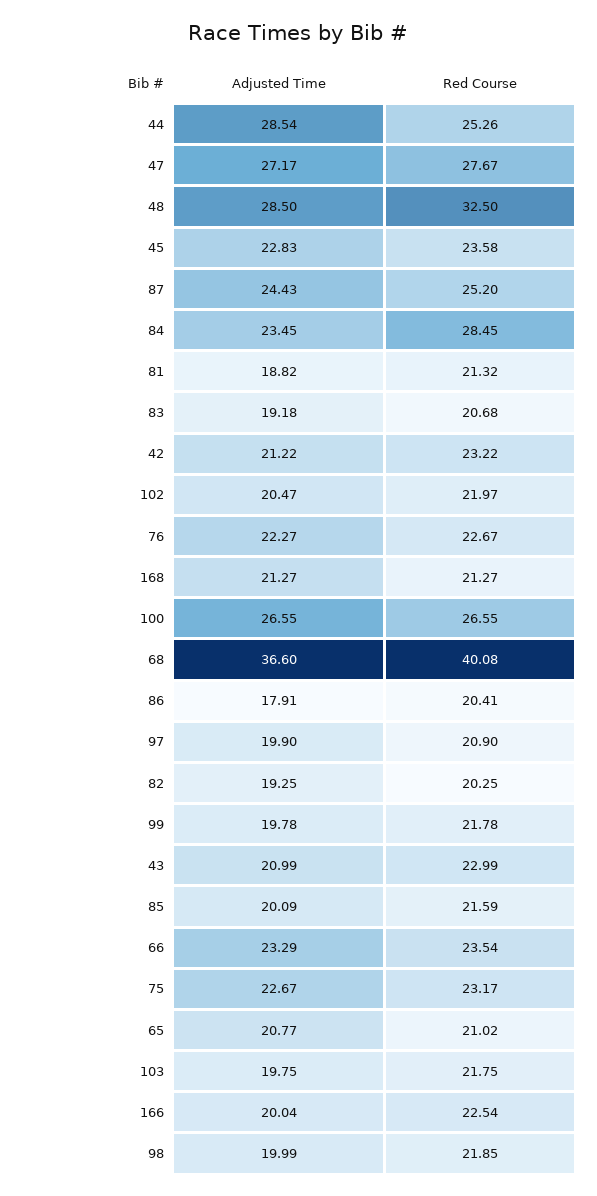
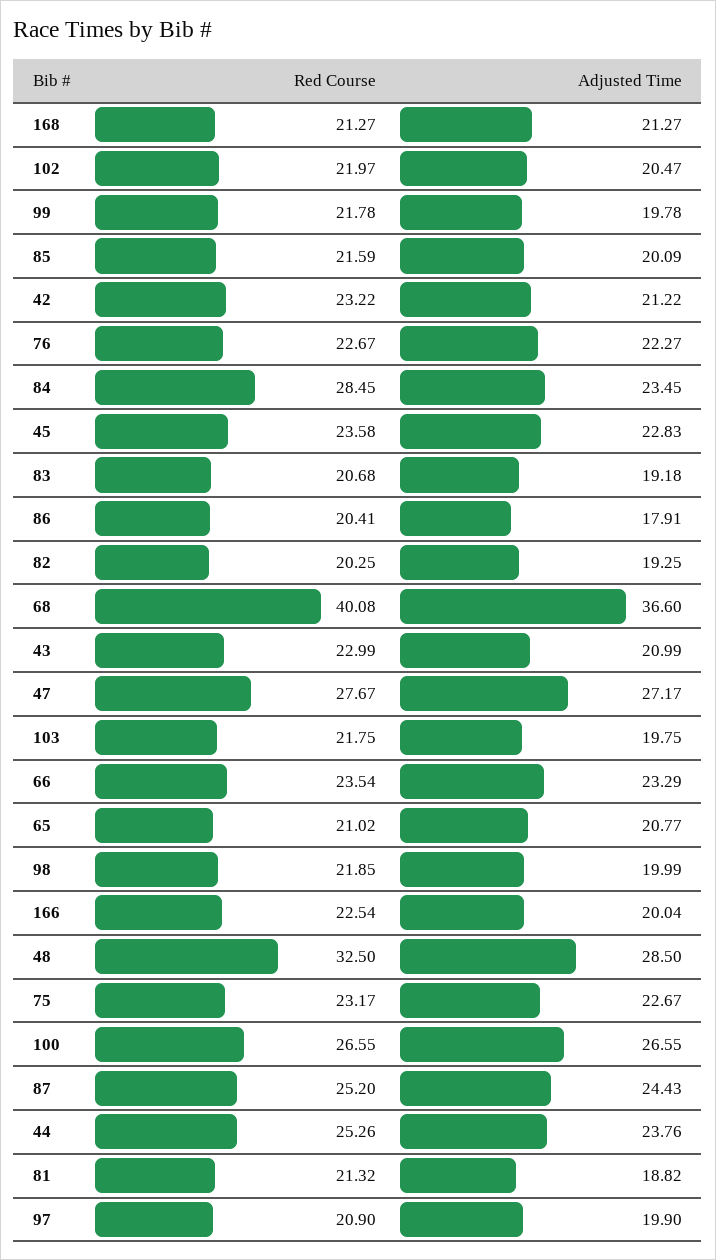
  {
    "Adjusted Time": {
-     "44": 28.54,
+     "44": 23.76,
      "47": 27.17,
      "48": 28.5,
      "45": 22.83,
      "87": 24.43,
      "84": 23.45,
      "81": 18.82,
      "83": 19.18,
      "42": 21.22,
      "102": 20.47,
      "76": 22.27,
      "168": 21.27,
      "100": 26.55,
      "68": 36.6,
      "86": 17.91,
      "97": 19.9,
      "82": 19.25,
      "99": 19.78,
      "43": 20.99,
      "85": 20.09,
      "66": 23.29,
      "75": 22.67,
      "65": 20.77,
      "103": 19.75,
      "166": 20.04,
      "98": 19.99
    },
    "Red Course": {
      "44": 25.26,
      "47": 27.67,
      "48": 32.5,
      "45": 23.58,
      "87": 25.2,
      "84": 28.45,
      "81": 21.32,
      "83": 20.68,
      "42": 23.22,
      "102": 21.97,
      "76": 22.67,
      "168": 21.27,
      "100": 26.55,
      "68": 40.08,
      "86": 20.41,
      "97": 20.9,
      "82": 20.25,
      "99": 21.78,
      "43": 22.99,
      "85": 21.59,
      "66": 23.54,
      "75": 23.17,
      "65": 21.02,
      "103": 21.75,
      "166": 22.54,
      "98": 21.85
    }
  }

